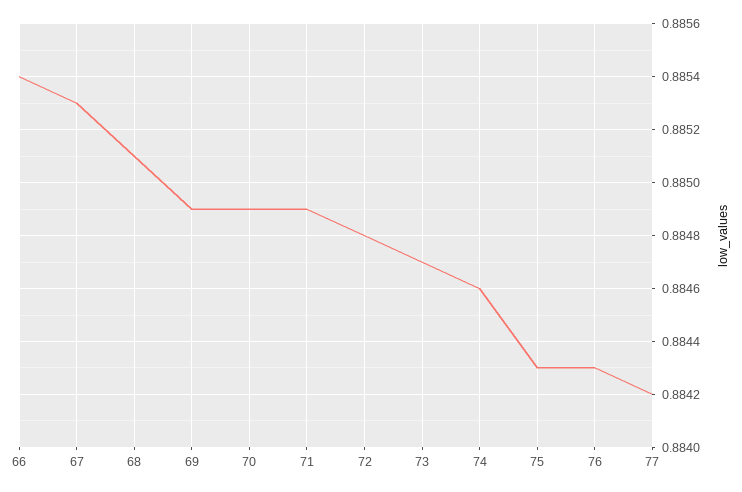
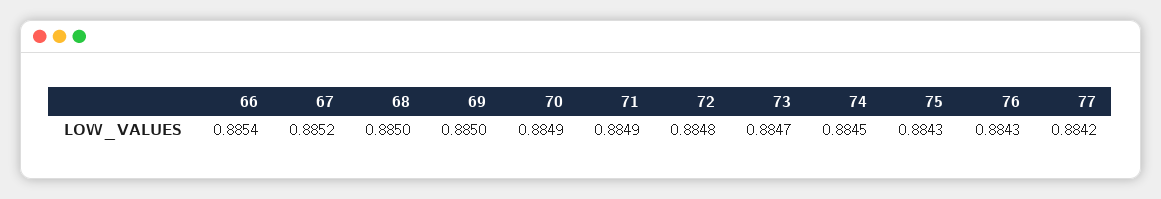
  {
    "66": 0.8854,
-   "67": 0.8853,
+   "67": 0.8852,
-   "68": 0.8851,
+   "68": 0.885,
-   "69": 0.8849,
+   "69": 0.885,
    "70": 0.8849,
    "71": 0.8849,
    "72": 0.8848,
    "73": 0.8847,
-   "74": 0.8846,
+   "74": 0.8845,
    "75": 0.8843,
    "76": 0.8843,
    "77": 0.8842
  }

